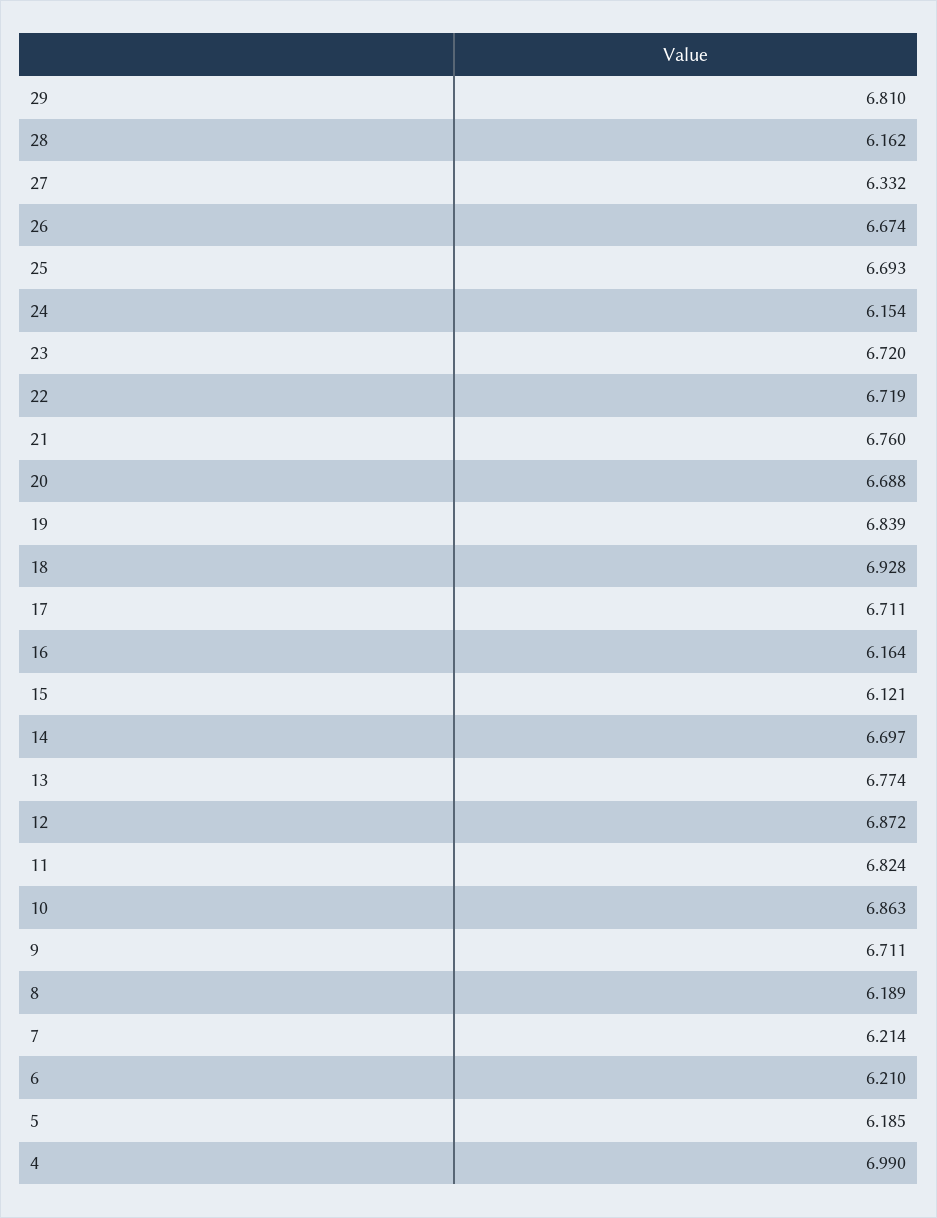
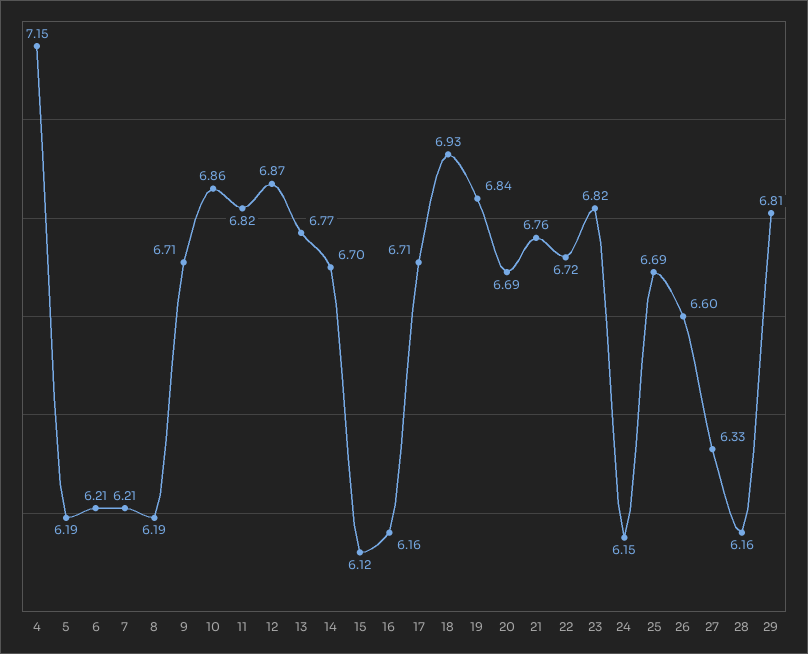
  {
    "29": 6.81,
    "28": 6.162,
    "27": 6.332,
-   "26": 6.674,
+   "26": 6.6,
    "25": 6.693,
    "24": 6.154,
-   "23": 6.72,
+   "23": 6.82,
    "22": 6.719,
    "21": 6.76,
    "20": 6.688,
    "19": 6.839,
    "18": 6.928,
    "17": 6.711,
    "16": 6.164,
    "15": 6.121,
    "14": 6.697,
    "13": 6.774,
    "12": 6.872,
    "11": 6.824,
    "10": 6.863,
    "9": 6.711,
    "8": 6.189,
    "7": 6.214,
    "6": 6.21,
    "5": 6.185,
-   "4": 6.99
+   "4": 7.15
  }

